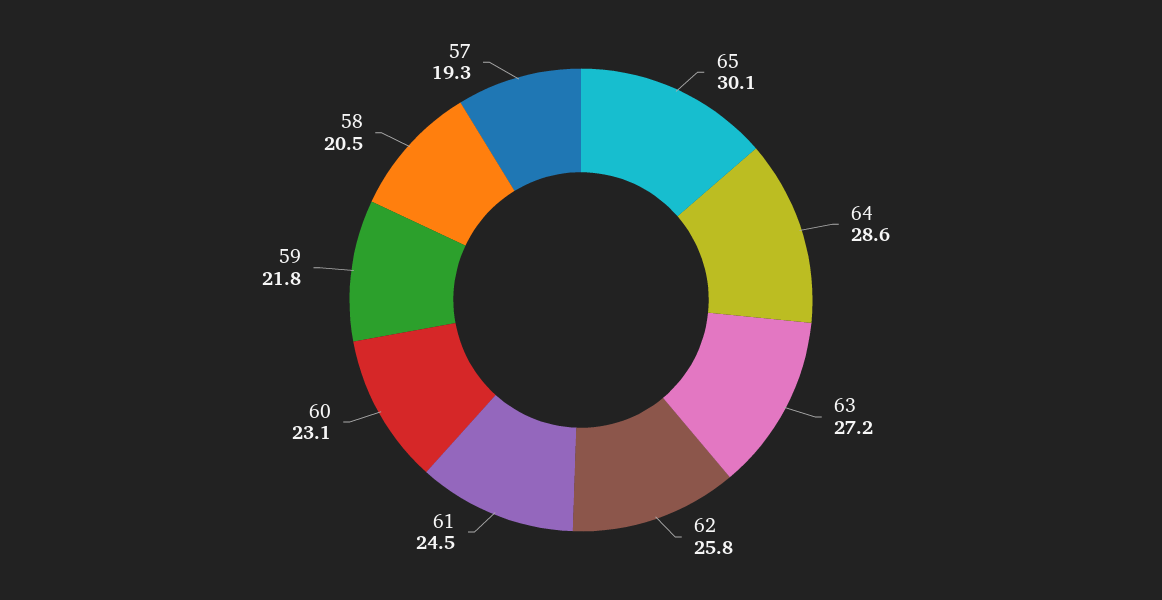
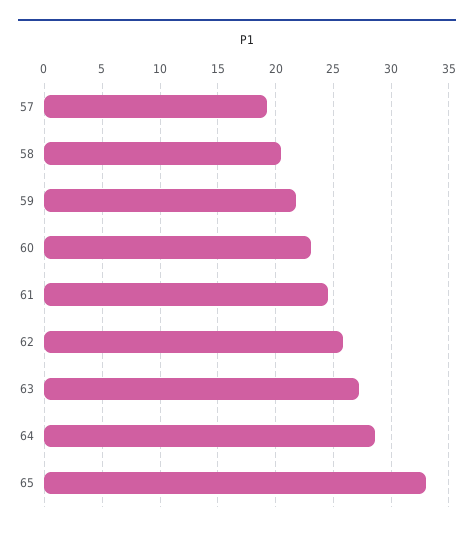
  {
-   "65": 30.1,
+   "65": 33,
    "64": 28.6,
    "63": 27.2,
    "62": 25.8,
    "61": 24.5,
    "60": 23.1,
    "59": 21.8,
    "58": 20.5,
    "57": 19.3
  }

